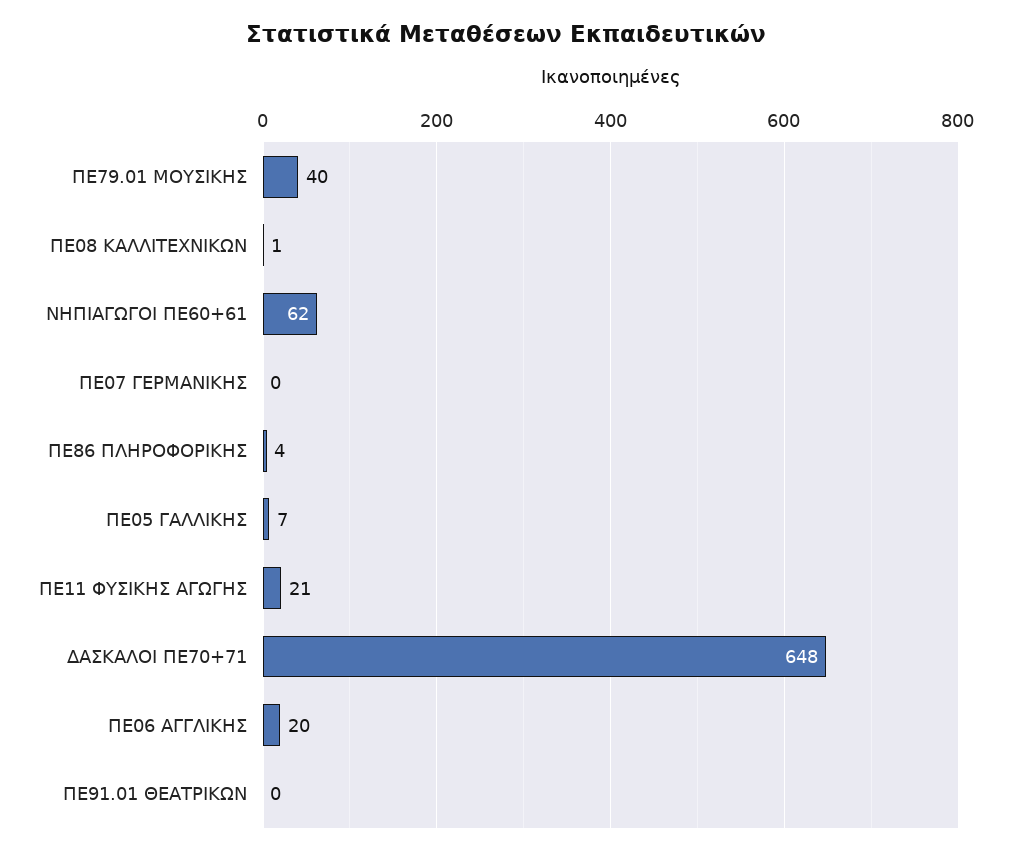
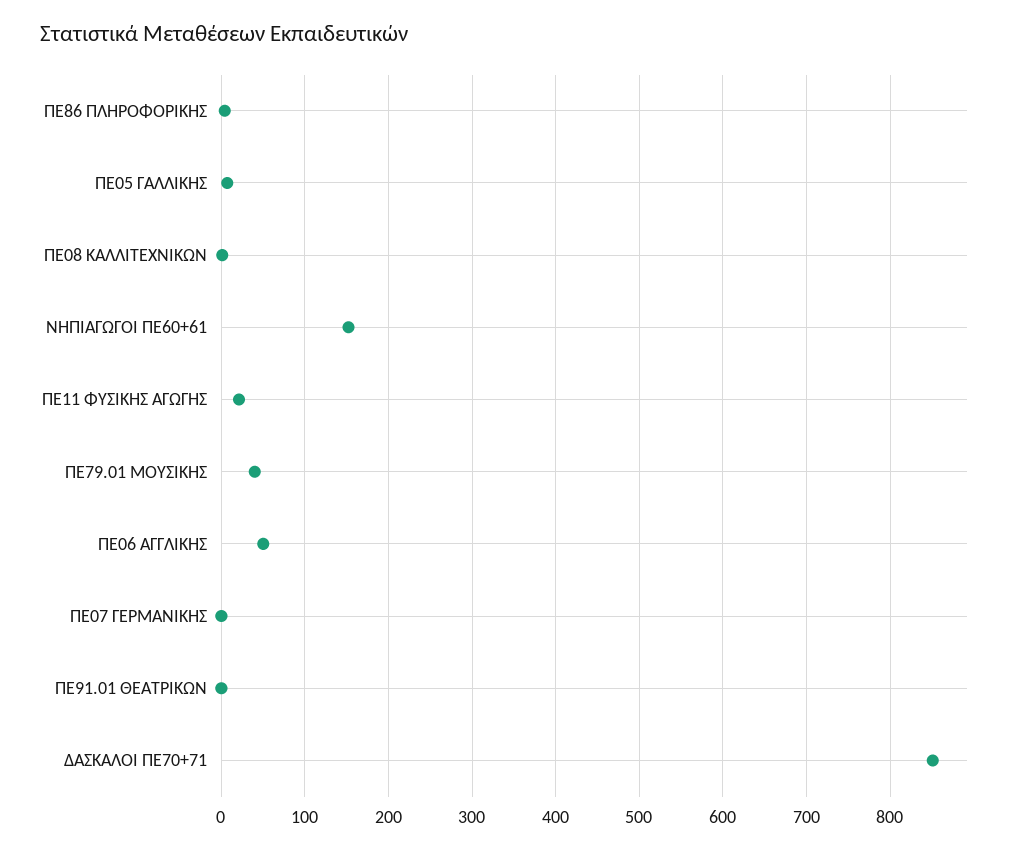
  {
    "ΠΕ79.01 ΜΟΥΣΙΚΗΣ": 40,
    "ΠΕ08 ΚΑΛΛΙΤΕΧΝΙΚΩΝ": 1,
-   "ΝΗΠΙΑΓΩΓΟΙ ΠΕ60+61": 62,
+   "ΝΗΠΙΑΓΩΓΟΙ ΠΕ60+61": 150,
    "ΠΕ07 ΓΕΡΜΑΝΙΚΗΣ": 0,
    "ΠΕ86 ΠΛΗΡΟΦΟΡΙΚΗΣ": 4,
    "ΠΕ05 ΓΑΛΛΙΚΗΣ": 7,
    "ΠΕ11 ΦΥΣΙΚΗΣ ΑΓΩΓΗΣ": 21,
-   "ΔΑΣΚΑΛΟΙ ΠΕ70+71": 648,
+   "ΔΑΣΚΑΛΟΙ ΠΕ70+71": 850,
-   "ΠΕ06 ΑΓΓΛΙΚΗΣ": 20,
+   "ΠΕ06 ΑΓΓΛΙΚΗΣ": 50,
    "ΠΕ91.01 ΘΕΑΤΡΙΚΩΝ": 0
  }

